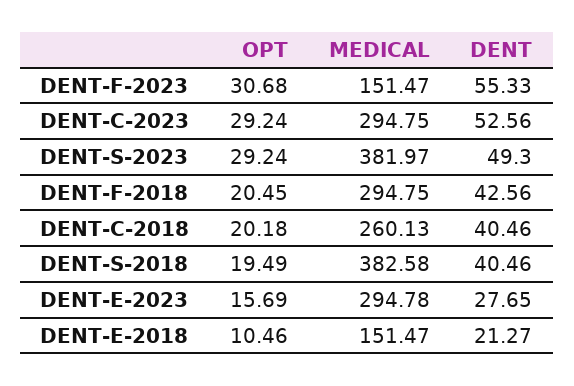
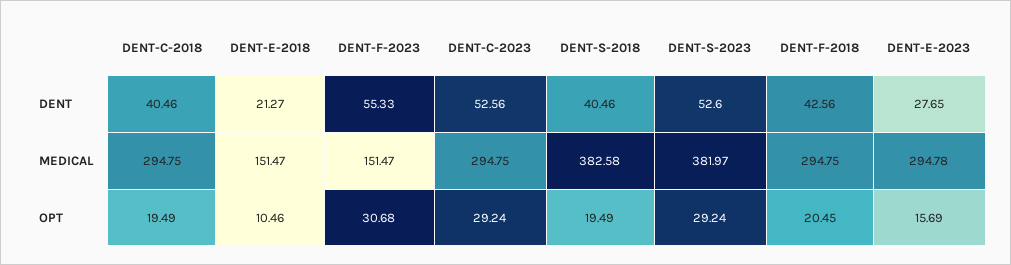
  {
    "OPT": {
      "DENT-F-2023": 30.68,
      "DENT-C-2023": 29.24,
      "DENT-S-2023": 29.24,
      "DENT-F-2018": 20.45,
-     "DENT-C-2018": 20.18,
+     "DENT-C-2018": 19.49,
      "DENT-S-2018": 19.49,
      "DENT-E-2023": 15.69,
      "DENT-E-2018": 10.46
    },
    "MEDICAL": {
      "DENT-F-2023": 151.47,
      "DENT-C-2023": 294.75,
      "DENT-S-2023": 381.97,
      "DENT-F-2018": 294.75,
-     "DENT-C-2018": 260.13,
+     "DENT-C-2018": 294.75,
      "DENT-S-2018": 382.58,
      "DENT-E-2023": 294.78,
      "DENT-E-2018": 151.47
    },
    "DENT": {
      "DENT-F-2023": 55.33,
      "DENT-C-2023": 52.56,
-     "DENT-S-2023": 49.3,
+     "DENT-S-2023": 52.6,
      "DENT-F-2018": 42.56,
      "DENT-C-2018": 40.46,
      "DENT-S-2018": 40.46,
      "DENT-E-2023": 27.65,
      "DENT-E-2018": 21.27
    }
  }

